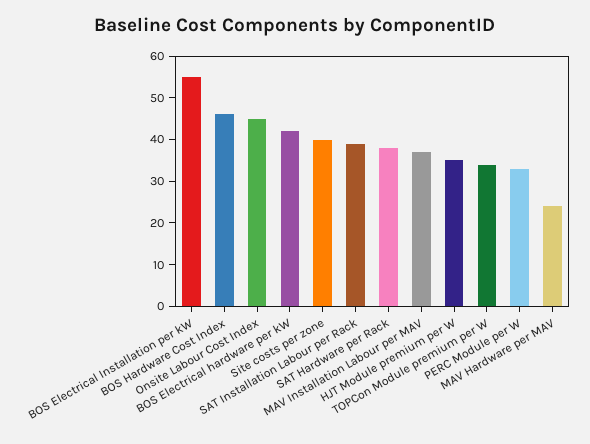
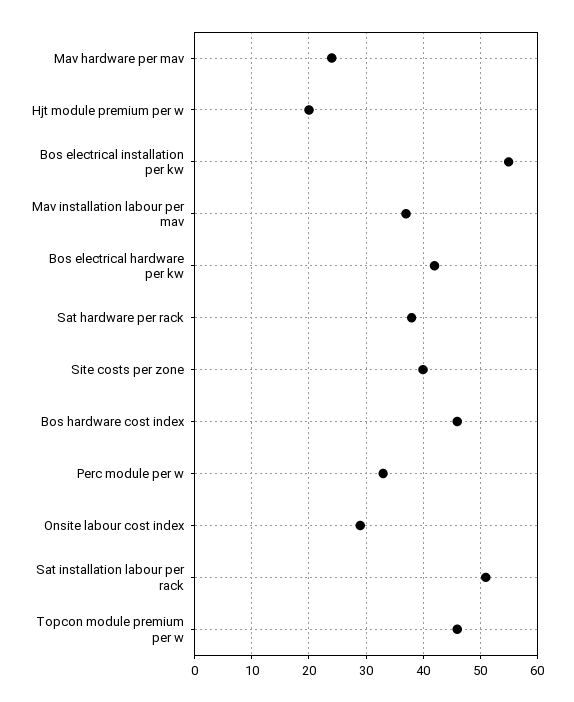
  {
    "BOS Electrical Installation per kW": 55,
    "BOS Hardware Cost Index": 45,
-   "Onsite Labour Cost Index": 45,
+   "Onsite Labour Cost Index": 30,
    "BOS Electrical hardware per kW": 40,
    "Site costs per zone": 40,
-   "SAT Installation Labour per Rack": 40,
+   "SAT Installation Labour per Rack": 50,
    "SAT Hardware per Rack": 40,
    "MAV Installation Labour per MAV": 35,
-   "HJT Module premium per W": 35,
+   "HJT Module premium per W": 20,
-   "TOPCon Module premium per W": 35,
+   "TOPCon Module premium per W": 45,
    "PERC Module per W": 35,
    "MAV Hardware per MAV": 25
  }

